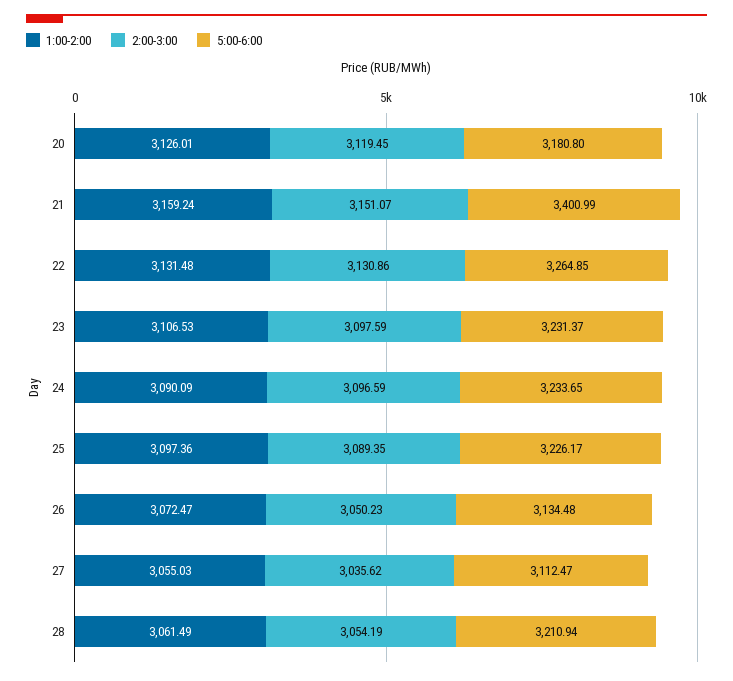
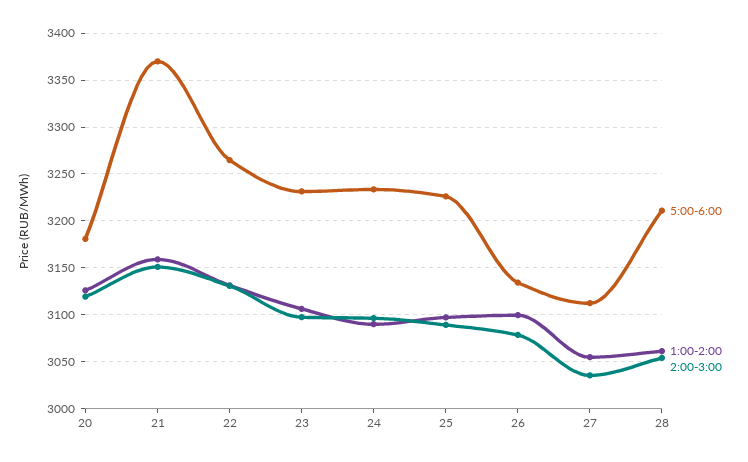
  {
    "1:00-2:00": {
      "20": 3126.01,
      "21": 3159.24,
      "22": 3131.48,
      "23": 3106.53,
      "24": 3090.09,
      "25": 3097.36,
-     "26": 3072.47,
+     "26": 3100,
      "27": 3055.03,
      "28": 3061.49
    },
    "2:00-3:00": {
      "20": 3119.45,
      "21": 3151.07,
      "22": 3130.86,
      "23": 3097.59,
      "24": 3096.59,
      "25": 3089.35,
-     "26": 3050.23,
+     "26": 3080,
      "27": 3035.62,
      "28": 3054.19
    },
    "5:00-6:00": {
      "20": 3180.8,
-     "21": 3400.99,
+     "21": 3370,
      "22": 3264.85,
      "23": 3231.37,
      "24": 3233.65,
      "25": 3226.17,
      "26": 3134.48,
      "27": 3112.47,
      "28": 3210.94
    }
  }

